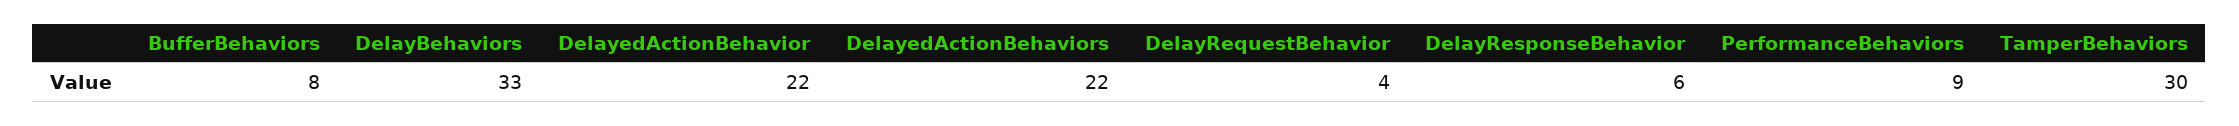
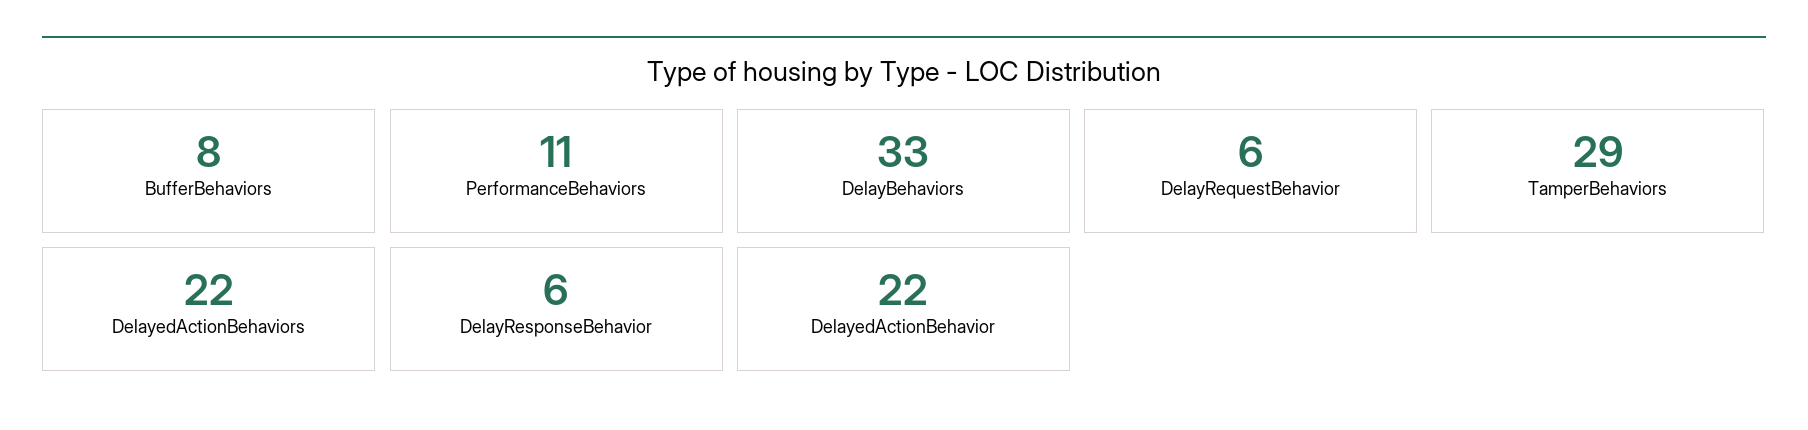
  {
    "BufferBehaviors": 8,
    "DelayBehaviors": 33,
    "DelayedActionBehavior": 22,
    "DelayedActionBehaviors": 22,
-   "DelayRequestBehavior": 4,
+   "DelayRequestBehavior": 6,
    "DelayResponseBehavior": 6,
-   "PerformanceBehaviors": 9,
+   "PerformanceBehaviors": 11,
-   "TamperBehaviors": 30
+   "TamperBehaviors": 29
  }

